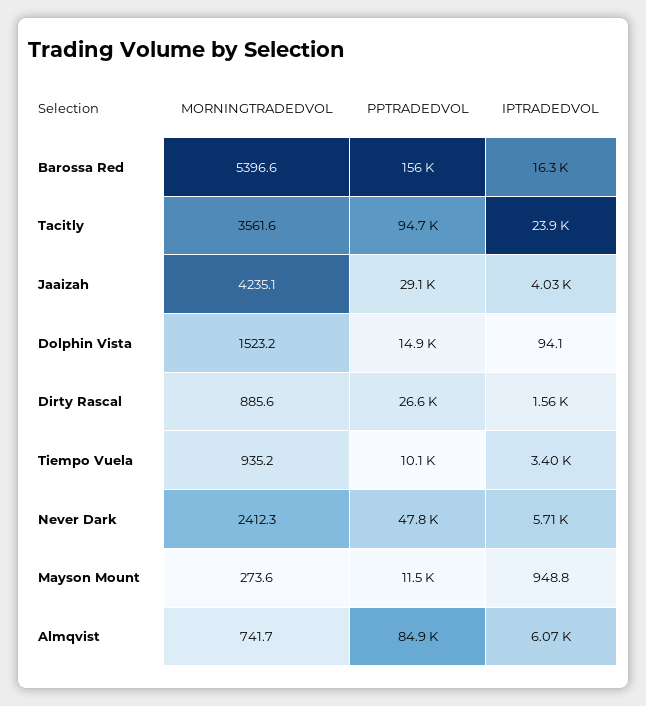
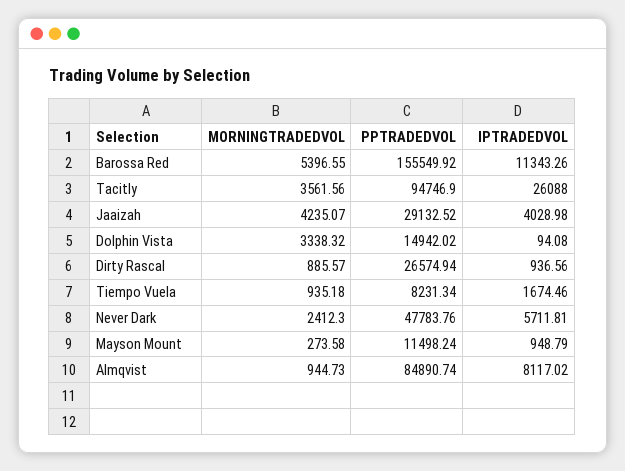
  {
    "MORNINGTRADEDVOL": {
      "Barossa Red": 5396.55,
      "Tacitly": 3561.56,
      "Jaaizah": 4235.07,
-     "Dolphin Vista": 1523.2,
+     "Dolphin Vista": 3338.32,
      "Dirty Rascal": 885.57,
      "Tiempo Vuela": 935.18,
      "Never Dark": 2412.3,
      "Mayson Mount": 273.58,
-     "Almqvist": 741.7
+     "Almqvist": 944.73
    },
    "PPTRADEDVOL": {
      "Barossa Red": 155549.92,
      "Tacitly": 94746.9,
      "Jaaizah": 29132.52,
      "Dolphin Vista": 14942.02,
      "Dirty Rascal": 26574.94,
-     "Tiempo Vuela": 10100,
+     "Tiempo Vuela": 8231.34,
      "Never Dark": 47783.76,
      "Mayson Mount": 11498.24,
      "Almqvist": 84890.74
    },
    "IPTRADEDVOL": {
-     "Barossa Red": 16300,
+     "Barossa Red": 11343.26,
-     "Tacitly": 23900,
+     "Tacitly": 26088,
      "Jaaizah": 4028.98,
      "Dolphin Vista": 94.08,
-     "Dirty Rascal": 1560,
+     "Dirty Rascal": 936.56,
-     "Tiempo Vuela": 3400,
+     "Tiempo Vuela": 1674.46,
      "Never Dark": 5711.81,
      "Mayson Mount": 948.79,
-     "Almqvist": 6070
+     "Almqvist": 8117.02
    }
  }

